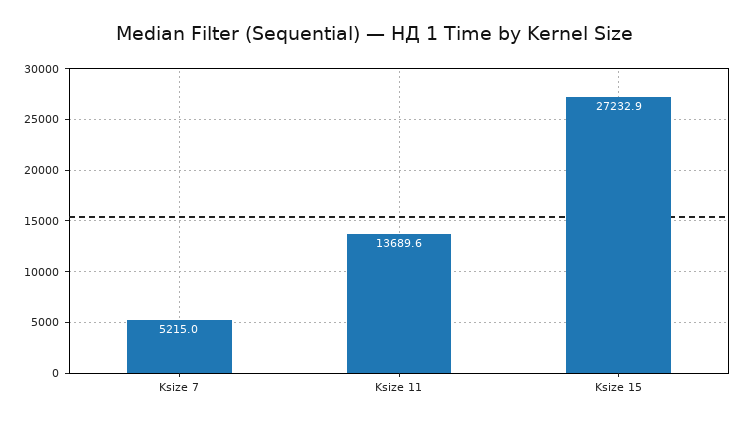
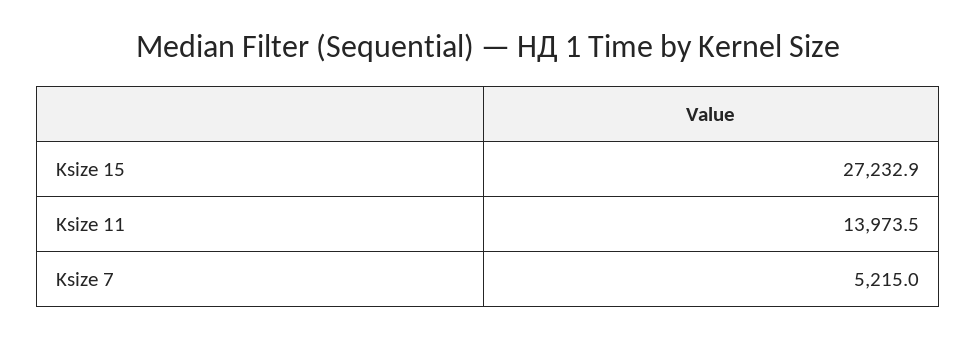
  {
    "Ksize 7": 5215,
-   "Ksize 11": 13689.6,
+   "Ksize 11": 13973.5,
    "Ksize 15": 27232.9
  }

